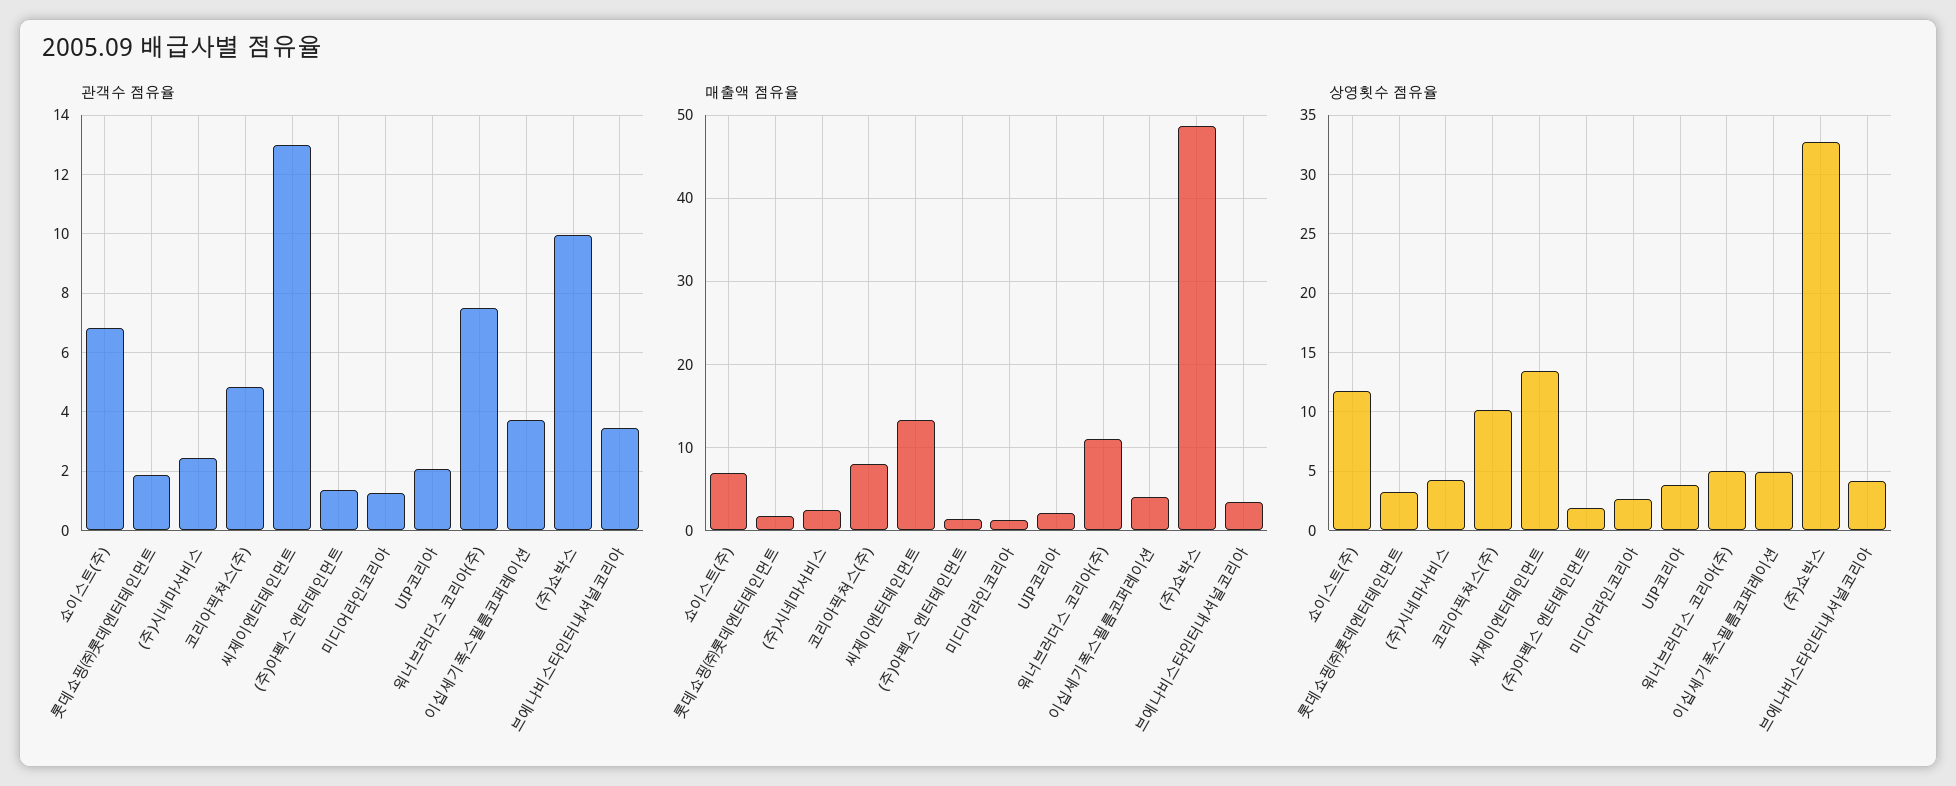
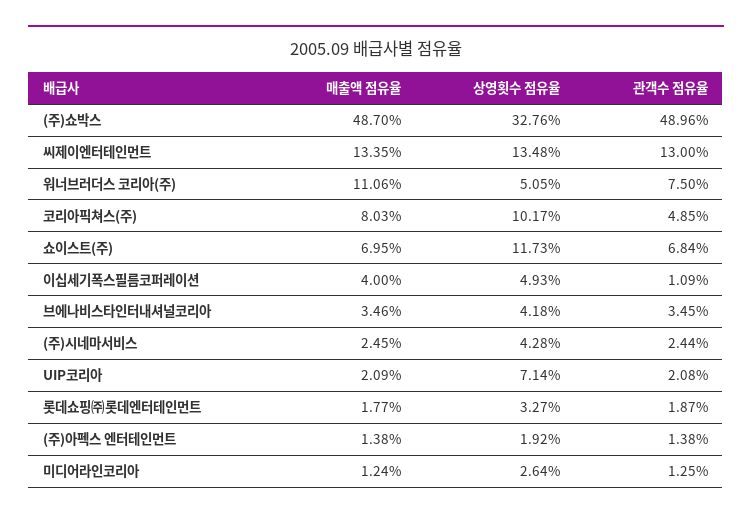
  {
    "관객수 점유율": {
      "쇼이스트(주)": 6.84,
      "롯데쇼핑㈜롯데엔터테인먼트": 1.87,
      "(주)시네마서비스": 2.44,
      "코리아픽쳐스(주)": 4.85,
      "씨제이엔터테인먼트": 13,
      "(주)아펙스 엔터테인먼트": 1.38,
      "미디어라인코리아": 1.25,
      "UIP코리아": 2.08,
      "워너브러더스 코리아(주)": 7.5,
-     "이십세기폭스필름코퍼레이션": 3.75,
+     "이십세기폭스필름코퍼레이션": 1.09,
-     "(주)쇼박스": 10,
+     "(주)쇼박스": 48.96,
      "브에나비스타인터내셔널코리아": 3.45
    },
    "매출액 점유율": {
      "쇼이스트(주)": 6.95,
      "롯데쇼핑㈜롯데엔터테인먼트": 1.77,
      "(주)시네마서비스": 2.45,
      "코리아픽쳐스(주)": 8.03,
      "씨제이엔터테인먼트": 13.35,
      "(주)아펙스 엔터테인먼트": 1.38,
      "미디어라인코리아": 1.24,
      "UIP코리아": 2.09,
      "워너브러더스 코리아(주)": 11.06,
      "이십세기폭스필름코퍼레이션": 4,
      "(주)쇼박스": 48.7,
      "브에나비스타인터내셔널코리아": 3.46
    },
    "상영횟수 점유율": {
      "쇼이스트(주)": 11.73,
      "롯데쇼핑㈜롯데엔터테인먼트": 3.27,
      "(주)시네마서비스": 4.28,
      "코리아픽쳐스(주)": 10.17,
      "씨제이엔터테인먼트": 13.48,
      "(주)아펙스 엔터테인먼트": 1.92,
      "미디어라인코리아": 2.64,
-     "UIP코리아": 4,
+     "UIP코리아": 7.14,
      "워너브러더스 코리아(주)": 5.05,
      "이십세기폭스필름코퍼레이션": 4.93,
      "(주)쇼박스": 32.76,
      "브에나비스타인터내셔널코리아": 4.18
    }
  }

